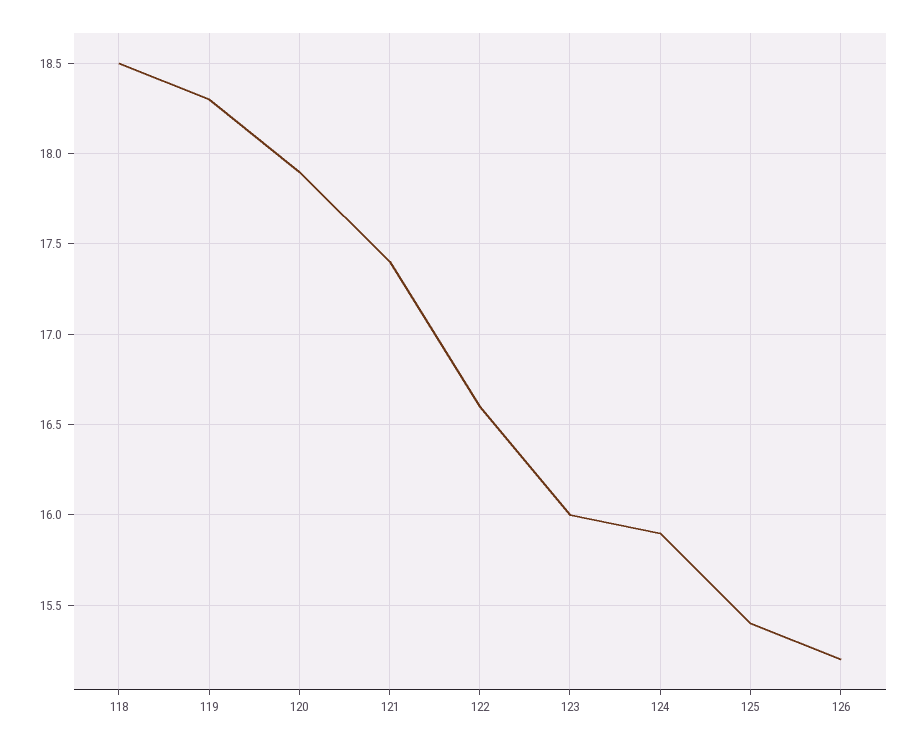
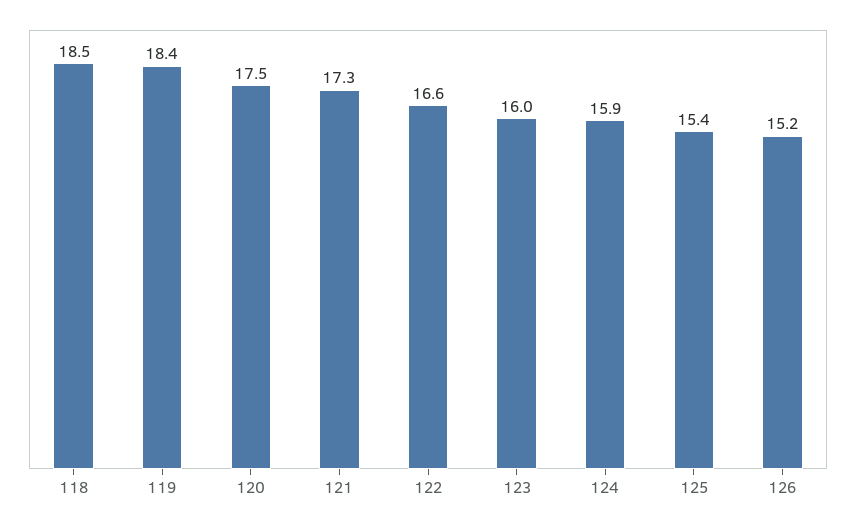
  {
    "118": 18.5,
-   "119": 18.3,
+   "119": 18.4,
-   "120": 17.9,
+   "120": 17.5,
-   "121": 17.4,
+   "121": 17.3,
    "122": 16.6,
    "123": 16,
    "124": 15.9,
    "125": 15.4,
    "126": 15.2
  }

